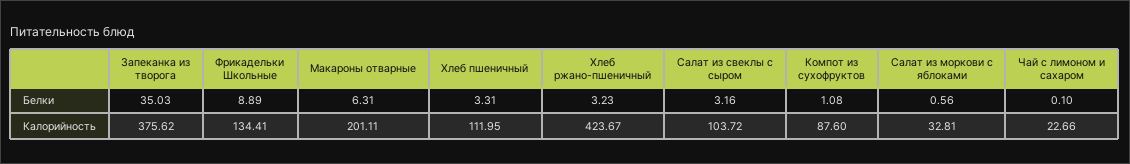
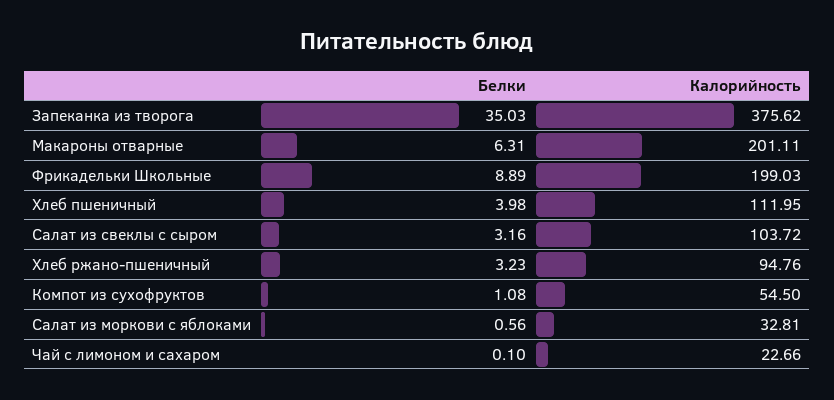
  {
    "Запеканка из творога": {
      "Белки": 35.03,
      "Калорийность": 375.62
    },
    "Фрикадельки Школьные": {
      "Белки": 8.89,
-     "Калорийность": 134.41
+     "Калорийность": 199.03
    },
    "Макароны отварные": {
      "Белки": 6.31,
      "Калорийность": 201.11
    },
    "Хлеб пшеничный": {
-     "Белки": 3.31,
+     "Белки": 3.98,
      "Калорийность": 111.95
    },
    "Хлеб ржано-пшеничный": {
      "Белки": 3.23,
-     "Калорийность": 423.67
+     "Калорийность": 94.76
    },
    "Салат из свеклы с сыром": {
      "Белки": 3.16,
      "Калорийность": 103.72
    },
    "Компот из сухофруктов": {
      "Белки": 1.08,
-     "Калорийность": 87.6
+     "Калорийность": 54.5
    },
    "Салат из моркови с яблоками": {
      "Белки": 0.56,
      "Калорийность": 32.81
    },
    "Чай с лимоном и сахаром": {
      "Белки": 0.1,
      "Калорийность": 22.66
    }
  }

